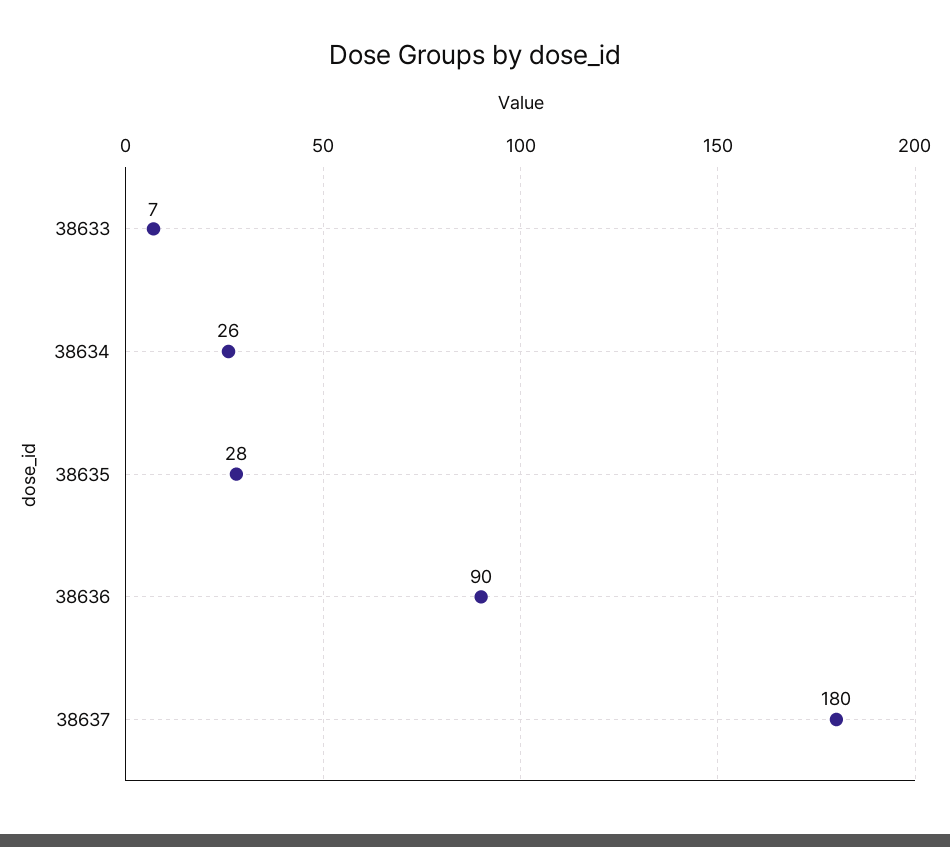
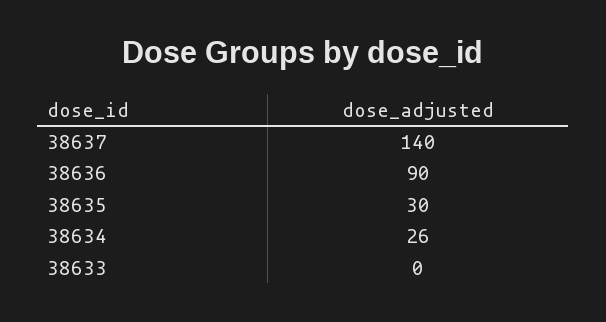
  {
-   "38633": 7,
+   "38633": 0,
    "38634": 26,
-   "38635": 28,
+   "38635": 30,
    "38636": 90,
-   "38637": 180
+   "38637": 140
  }

